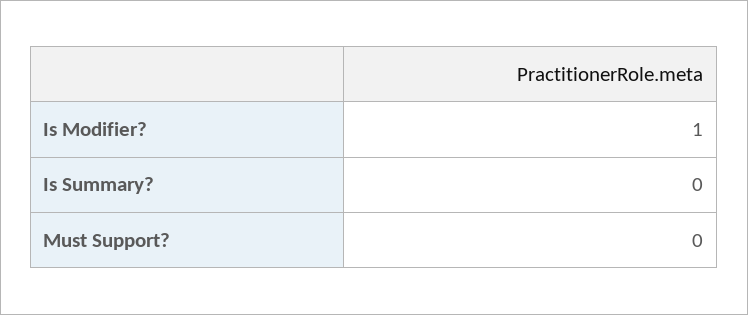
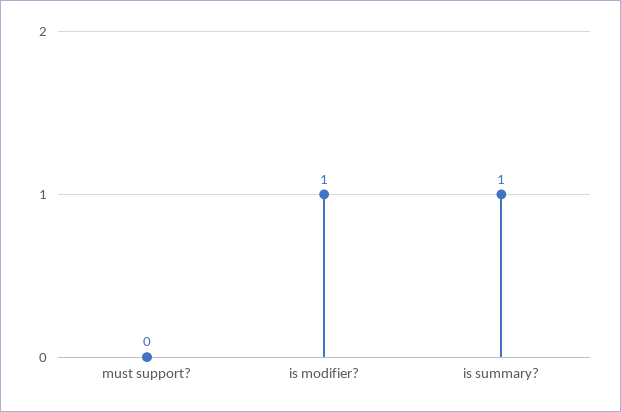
  {
    "Is Modifier?": 1,
-   "Is Summary?": 0,
+   "Is Summary?": 1,
    "Must Support?": 0
  }

